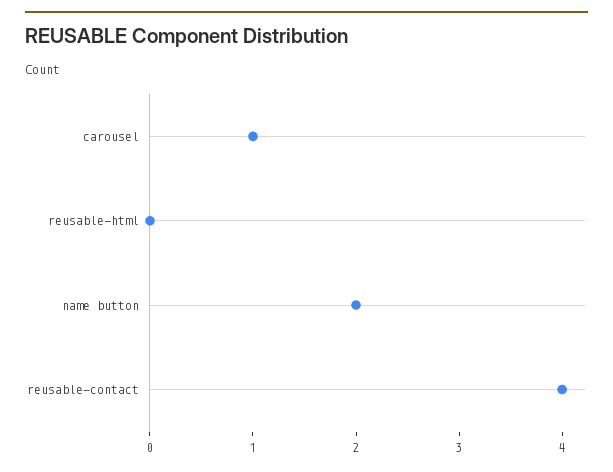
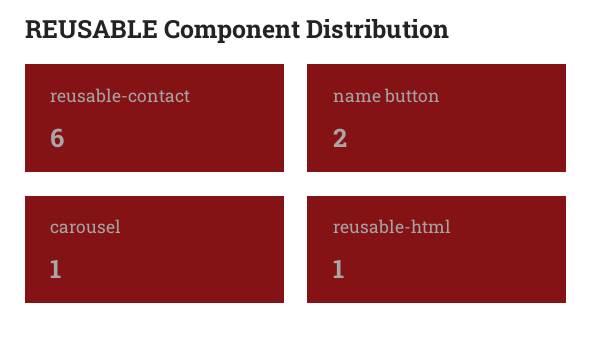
  {
    "carousel": 1,
-   "reusable-html": 0,
+   "reusable-html": 1,
    "name button": 2,
-   "reusable-contact": 4
+   "reusable-contact": 6
  }

